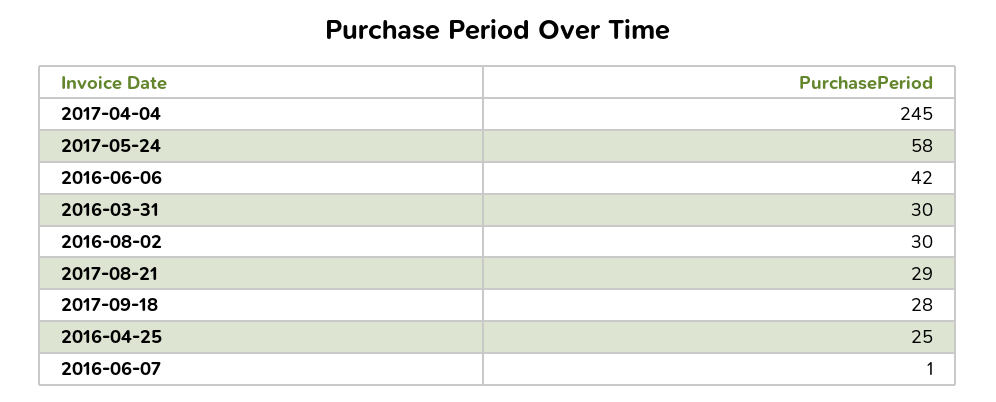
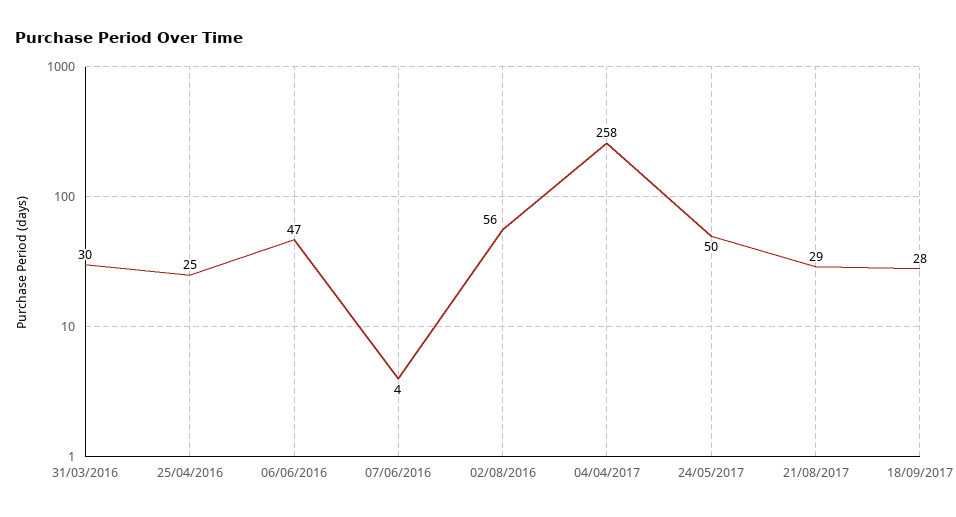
  {
-   "2017-04-04": 245,
+   "2017-04-04": 258,
-   "2017-05-24": 58,
+   "2017-05-24": 50,
-   "2016-06-06": 42,
+   "2016-06-06": 47,
    "2016-03-31": 30,
-   "2016-08-02": 30,
+   "2016-08-02": 56,
    "2017-08-21": 29,
    "2017-09-18": 28,
    "2016-04-25": 25,
-   "2016-06-07": 1
+   "2016-06-07": 4
  }

